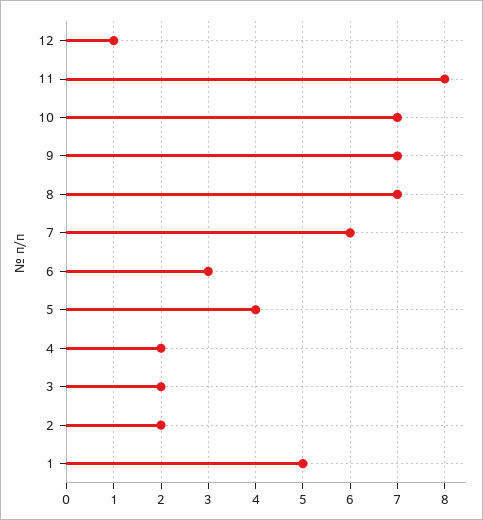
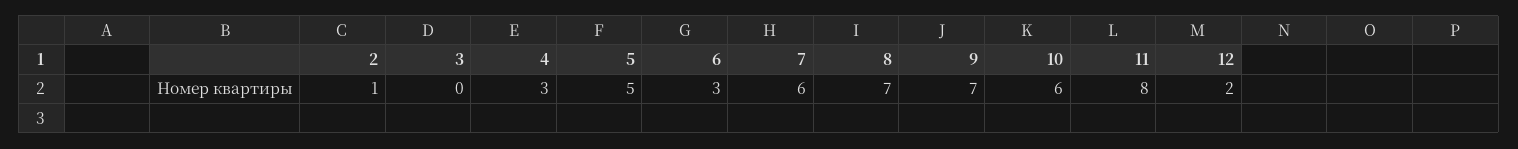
  {
-   "12": 1,
+   "12": 2,
    "11": 8,
-   "10": 7,
+   "10": 6,
    "9": 7,
    "8": 7,
    "7": 6,
    "6": 3,
-   "5": 4,
+   "5": 5,
-   "4": 2,
+   "4": 3,
-   "3": 2,
+   "3": 0,
-   "2": 2,
+   "2": 1
-   "1": 5
  }

